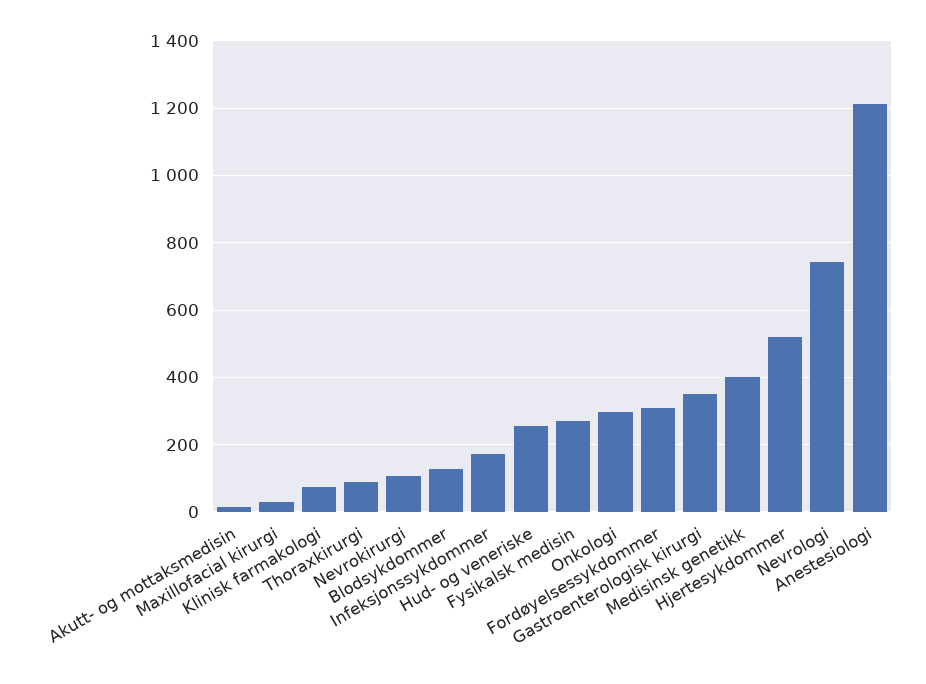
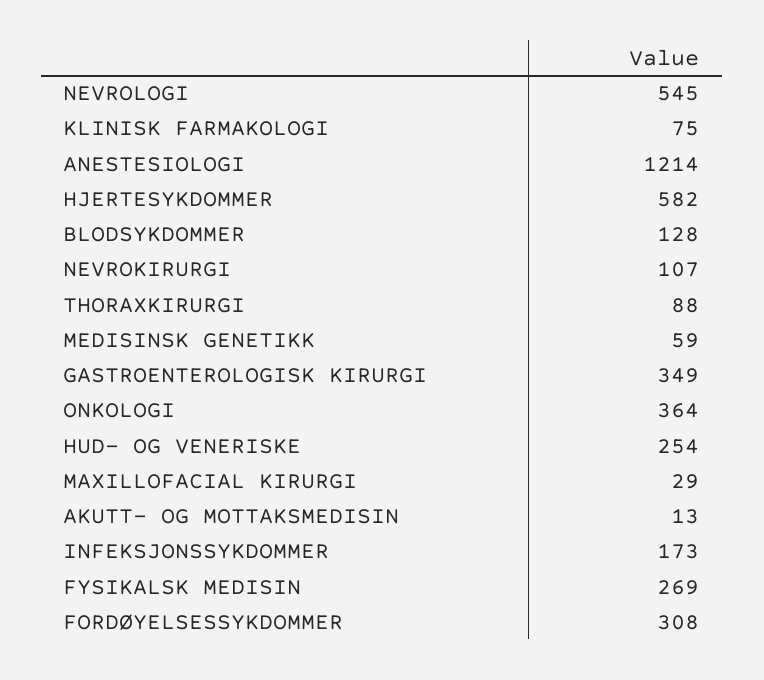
  {
    "Akutt- og mottaksmedisin": 13,
    "Maxillofacial kirurgi": 29,
    "Klinisk farmakologi": 75,
    "Thoraxkirurgi": 88,
    "Nevrokirurgi": 107,
    "Blodsykdommer": 128,
    "Infeksjonssykdommer": 173,
    "Hud- og veneriske": 254,
    "Fysikalsk medisin": 269,
-   "Onkologi": 300,
+   "Onkologi": 364,
    "Fordøyelsessykdommer": 308,
    "Gastroenterologisk kirurgi": 349,
-   "Medisinsk genetikk": 400,
+   "Medisinsk genetikk": 59,
-   "Hjertesykdommer": 520,
+   "Hjertesykdommer": 582,
-   "Nevrologi": 740,
+   "Nevrologi": 545,
    "Anestesiologi": 1214
  }

